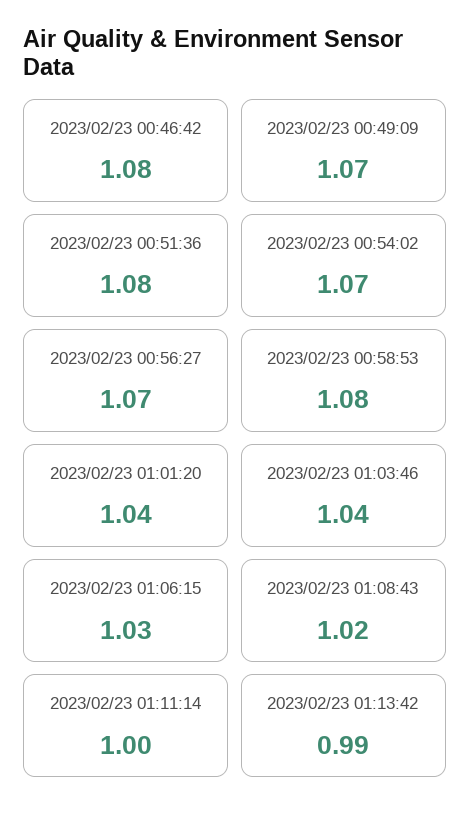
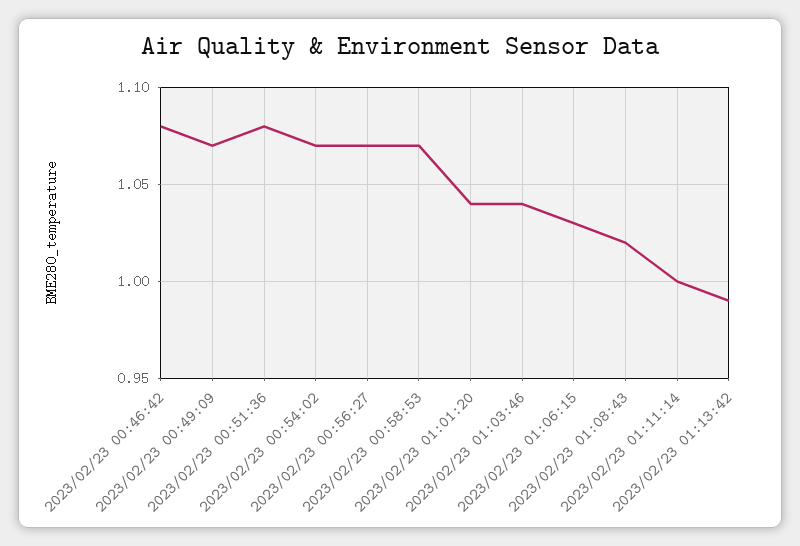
  {
    "2023/02/23 00:46:42": 1.08,
    "2023/02/23 00:49:09": 1.07,
    "2023/02/23 00:51:36": 1.08,
    "2023/02/23 00:54:02": 1.07,
    "2023/02/23 00:56:27": 1.07,
-   "2023/02/23 00:58:53": 1.08,
+   "2023/02/23 00:58:53": 1.07,
    "2023/02/23 01:01:20": 1.04,
    "2023/02/23 01:03:46": 1.04,
    "2023/02/23 01:06:15": 1.03,
    "2023/02/23 01:08:43": 1.02,
    "2023/02/23 01:11:14": 1,
    "2023/02/23 01:13:42": 0.99
  }

